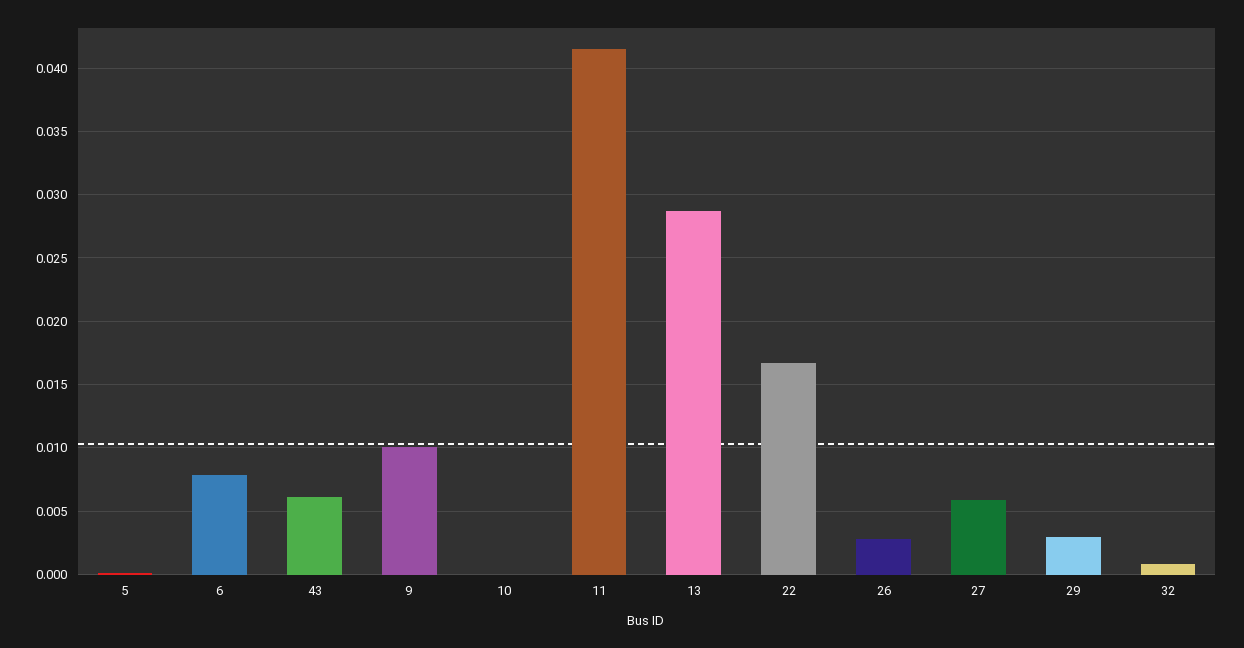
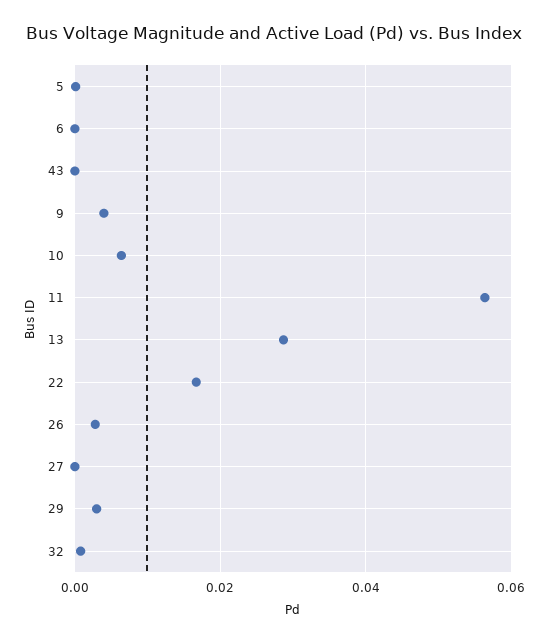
  {
    "5": 0,
-   "6": 0.008,
+   "6": 0,
-   "43": 0.006,
+   "43": 0,
-   "9": 0.01,
+   "9": 0.004,
-   "10": 0,
+   "10": 0.006,
-   "11": 0.0415,
+   "11": 0.056,
    "13": 0.0285,
    "22": 0.0165,
    "26": 0.003,
-   "27": 0.006,
+   "27": 0,
    "29": 0.003,
    "32": 0.001
  }

